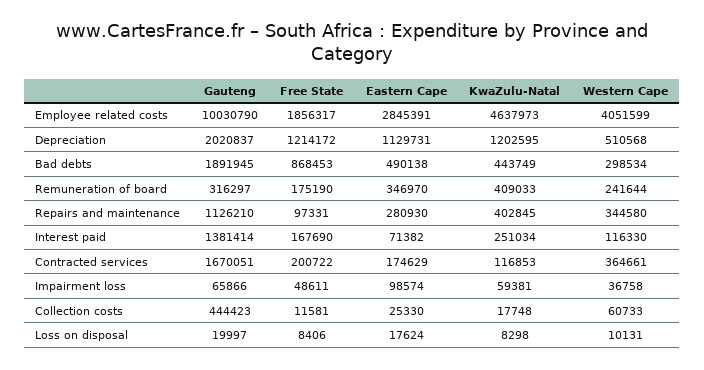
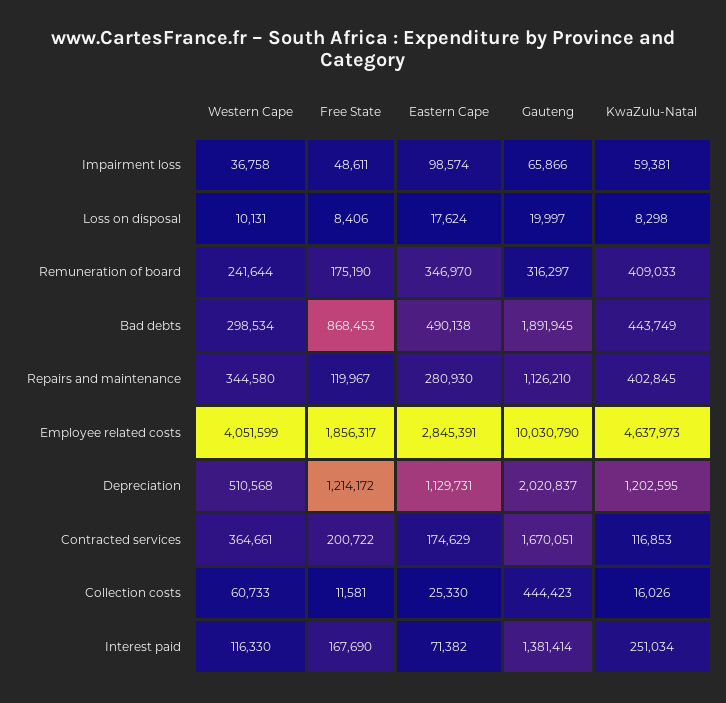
  {
    "Gauteng": {
      "Employee related costs": 10030790,
      "Depreciation": 2020837,
      "Bad debts": 1891945,
      "Remuneration of board": 316297,
      "Repairs and maintenance": 1126210,
      "Interest paid": 1381414,
      "Contracted services": 1670051,
      "Impairment loss": 65866,
      "Collection costs": 444423,
      "Loss on disposal": 19997
    },
    "Free State": {
      "Employee related costs": 1856317,
      "Depreciation": 1214172,
      "Bad debts": 868453,
      "Remuneration of board": 175190,
-     "Repairs and maintenance": 97331,
+     "Repairs and maintenance": 119967,
      "Interest paid": 167690,
      "Contracted services": 200722,
      "Impairment loss": 48611,
      "Collection costs": 11581,
      "Loss on disposal": 8406
    },
    "Eastern Cape": {
      "Employee related costs": 2845391,
      "Depreciation": 1129731,
      "Bad debts": 490138,
      "Remuneration of board": 346970,
      "Repairs and maintenance": 280930,
      "Interest paid": 71382,
      "Contracted services": 174629,
      "Impairment loss": 98574,
      "Collection costs": 25330,
      "Loss on disposal": 17624
    },
    "KwaZulu-Natal": {
      "Employee related costs": 4637973,
      "Depreciation": 1202595,
      "Bad debts": 443749,
      "Remuneration of board": 409033,
      "Repairs and maintenance": 402845,
      "Interest paid": 251034,
      "Contracted services": 116853,
      "Impairment loss": 59381,
-     "Collection costs": 17748,
+     "Collection costs": 16026,
      "Loss on disposal": 8298
    },
    "Western Cape": {
      "Employee related costs": 4051599,
      "Depreciation": 510568,
      "Bad debts": 298534,
      "Remuneration of board": 241644,
      "Repairs and maintenance": 344580,
      "Interest paid": 116330,
      "Contracted services": 364661,
      "Impairment loss": 36758,
      "Collection costs": 60733,
      "Loss on disposal": 10131
    }
  }

